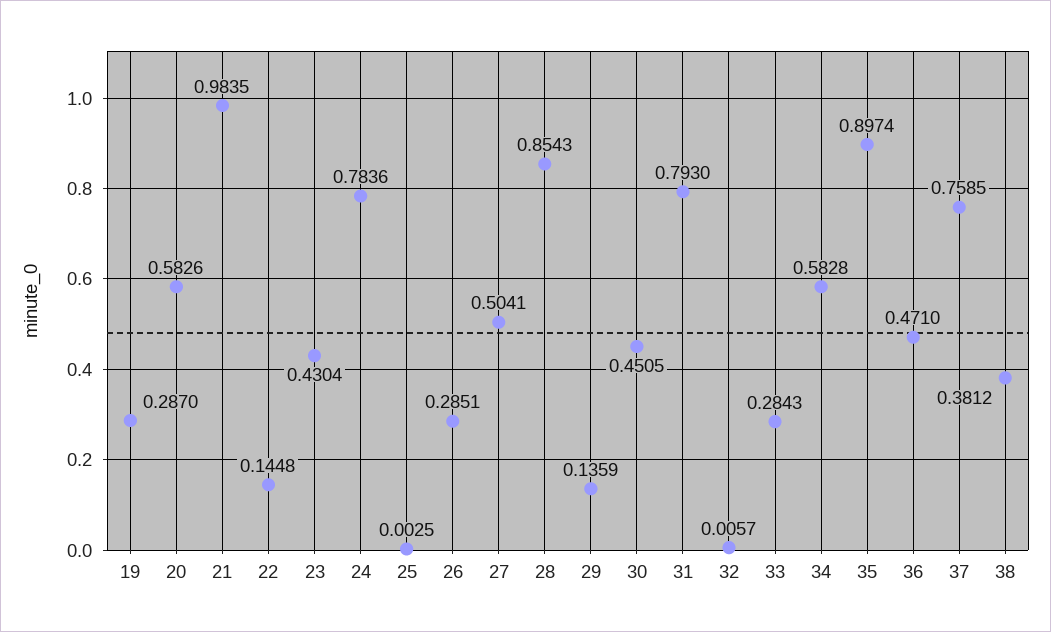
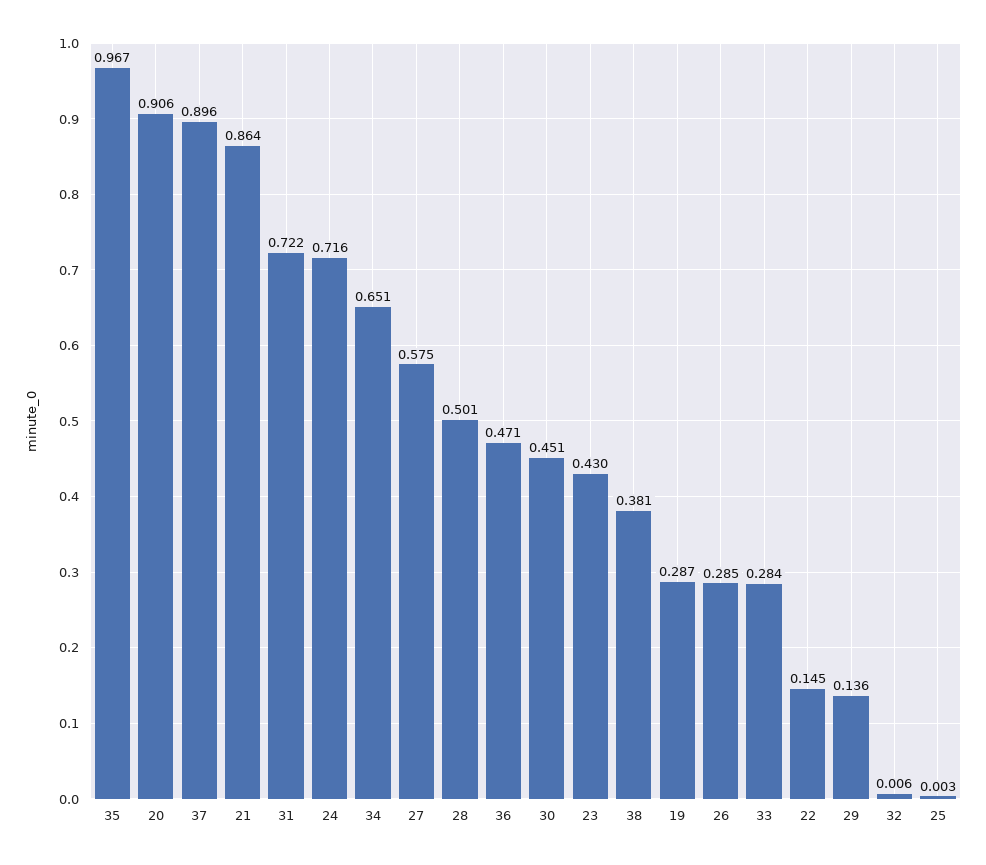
  {
    "19": 0.287,
-   "20": 0.5826,
+   "20": 0.906,
-   "21": 0.9835,
+   "21": 0.864,
    "22": 0.1448,
    "23": 0.4304,
-   "24": 0.7836,
+   "24": 0.716,
    "25": 0.0025,
    "26": 0.2851,
-   "27": 0.5041,
+   "27": 0.575,
-   "28": 0.8543,
+   "28": 0.501,
    "29": 0.1359,
    "30": 0.4505,
-   "31": 0.793,
+   "31": 0.722,
    "32": 0.0057,
    "33": 0.2843,
-   "34": 0.5828,
+   "34": 0.651,
-   "35": 0.8974,
+   "35": 0.967,
    "36": 0.471,
-   "37": 0.7585,
+   "37": 0.896,
    "38": 0.3812
  }

